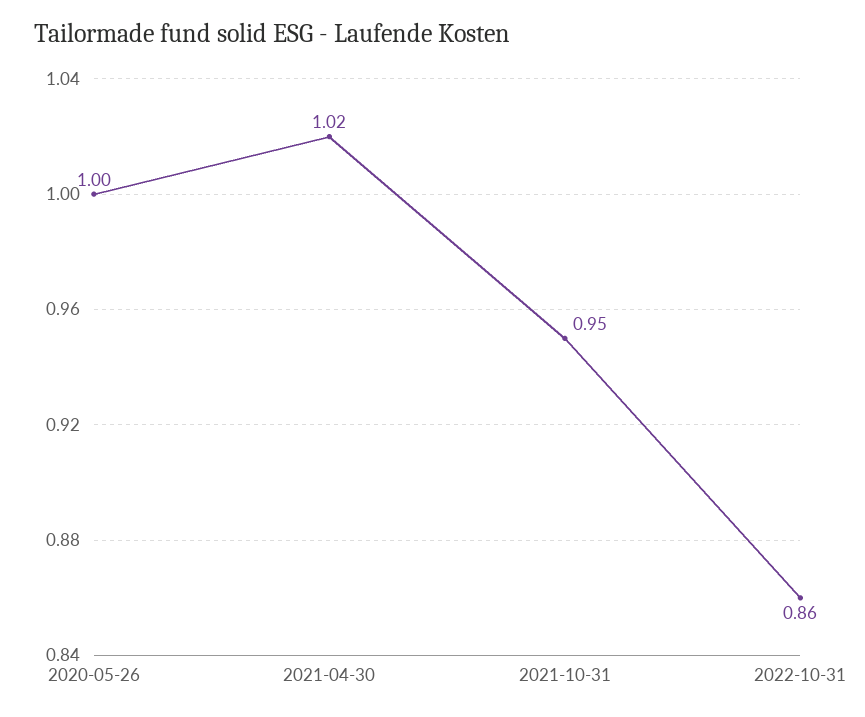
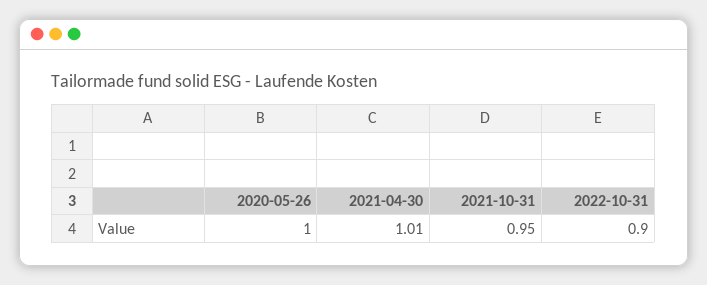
  {
    "2020-05-26": 1,
-   "2021-04-30": 1.02,
+   "2021-04-30": 1.01,
    "2021-10-31": 0.95,
-   "2022-10-31": 0.86
+   "2022-10-31": 0.9
  }

